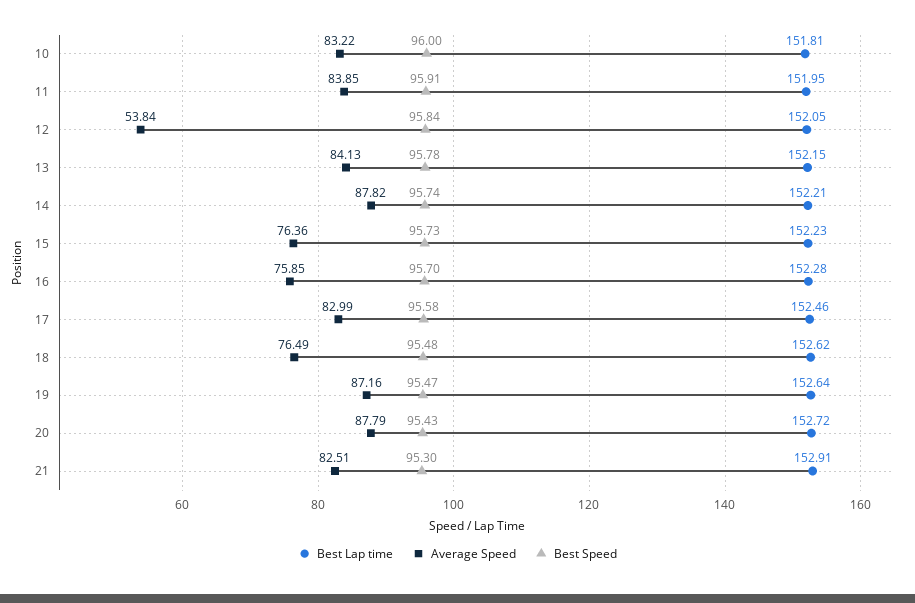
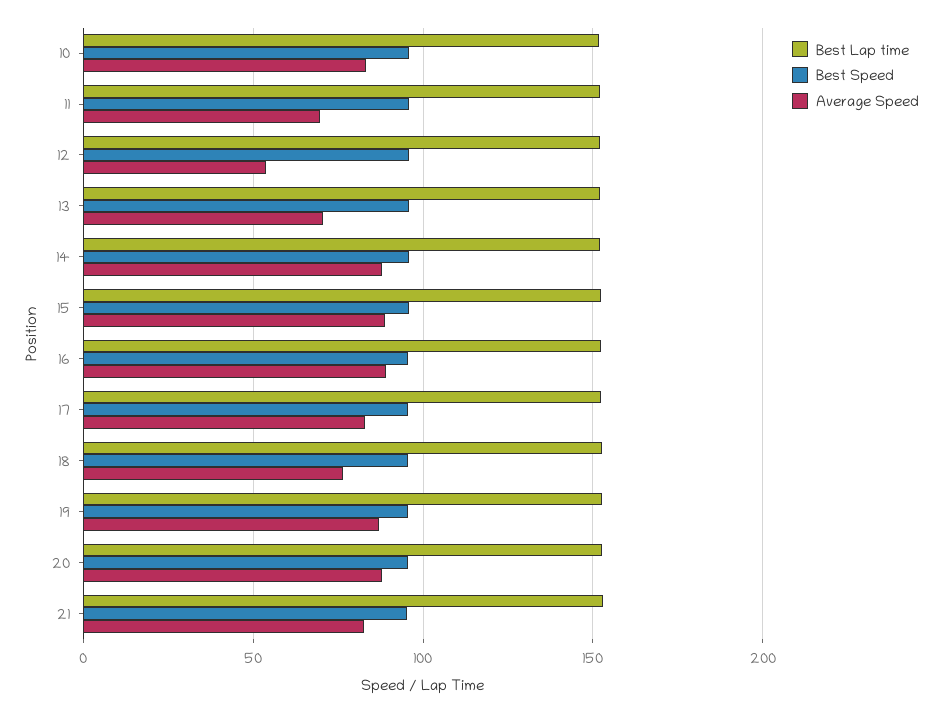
  {
    "Best Lap time": {
      "10": 151.81,
      "11": 151.95,
      "12": 152.05,
      "13": 152.15,
      "14": 152.21,
      "15": 152.23,
      "16": 152.28,
      "17": 152.46,
      "18": 152.62,
      "19": 152.64,
      "20": 152.72,
      "21": 152.91
    },
    "Average Speed": {
      "10": 83.22,
-     "11": 83.85,
+     "11": 70,
      "12": 53.84,
-     "13": 84.13,
+     "13": 70,
      "14": 87.82,
-     "15": 76.36,
+     "15": 90,
-     "16": 75.85,
+     "16": 90,
      "17": 82.99,
      "18": 76.49,
      "19": 87.16,
      "20": 87.79,
      "21": 82.51
    },
    "Best Speed": {
      "10": 96,
      "11": 95.91,
      "12": 95.84,
      "13": 95.78,
      "14": 95.74,
      "15": 95.73,
      "16": 95.7,
      "17": 95.58,
      "18": 95.48,
      "19": 95.47,
      "20": 95.43,
      "21": 95.3
    }
  }

